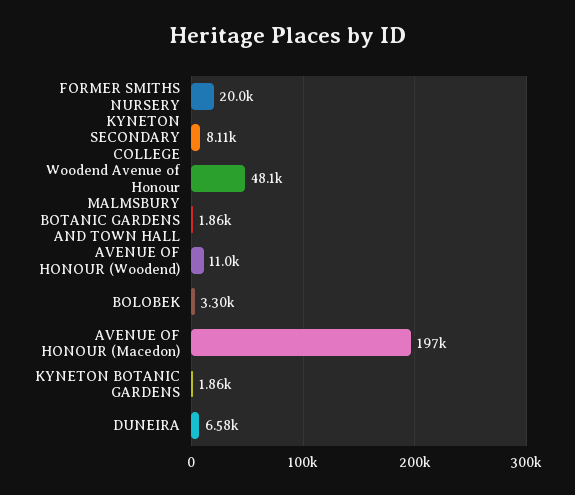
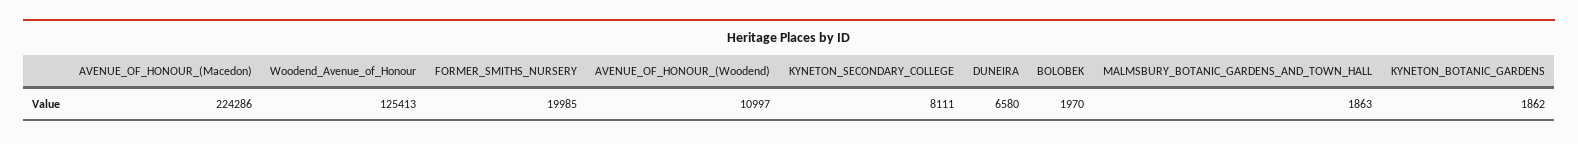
  {
    "FORMER SMITHS NURSERY": 19985,
    "KYNETON SECONDARY COLLEGE": 8111,
-   "Woodend Avenue of Honour": 48100,
+   "Woodend Avenue of Honour": 125413,
    "MALMSBURY BOTANIC GARDENS AND TOWN HALL": 1863,
    "AVENUE OF HONOUR (Woodend)": 10997,
-   "BOLOBEK": 3300,
+   "BOLOBEK": 1970,
-   "AVENUE OF HONOUR (Macedon)": 197000,
+   "AVENUE OF HONOUR (Macedon)": 224286,
    "KYNETON BOTANIC GARDENS": 1862,
    "DUNEIRA": 6580
  }

